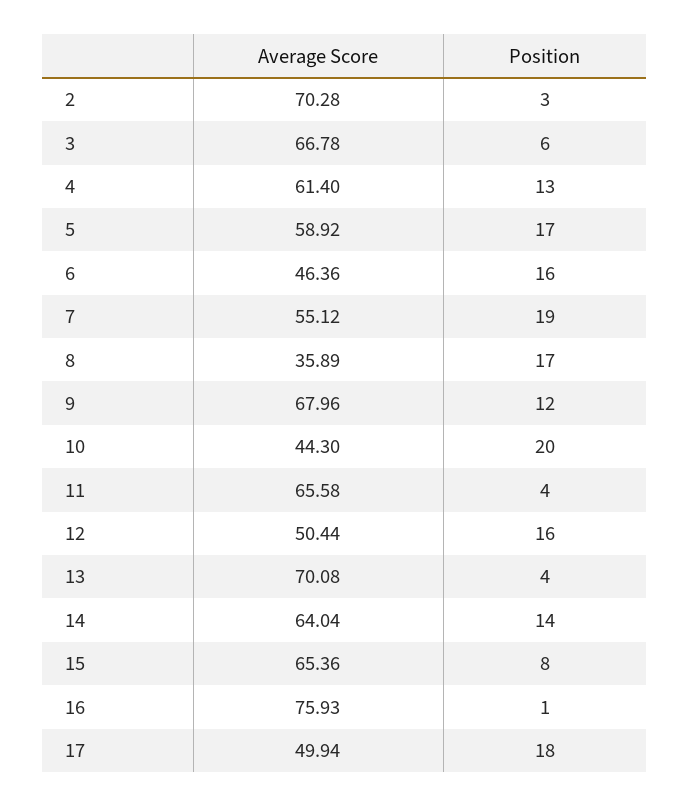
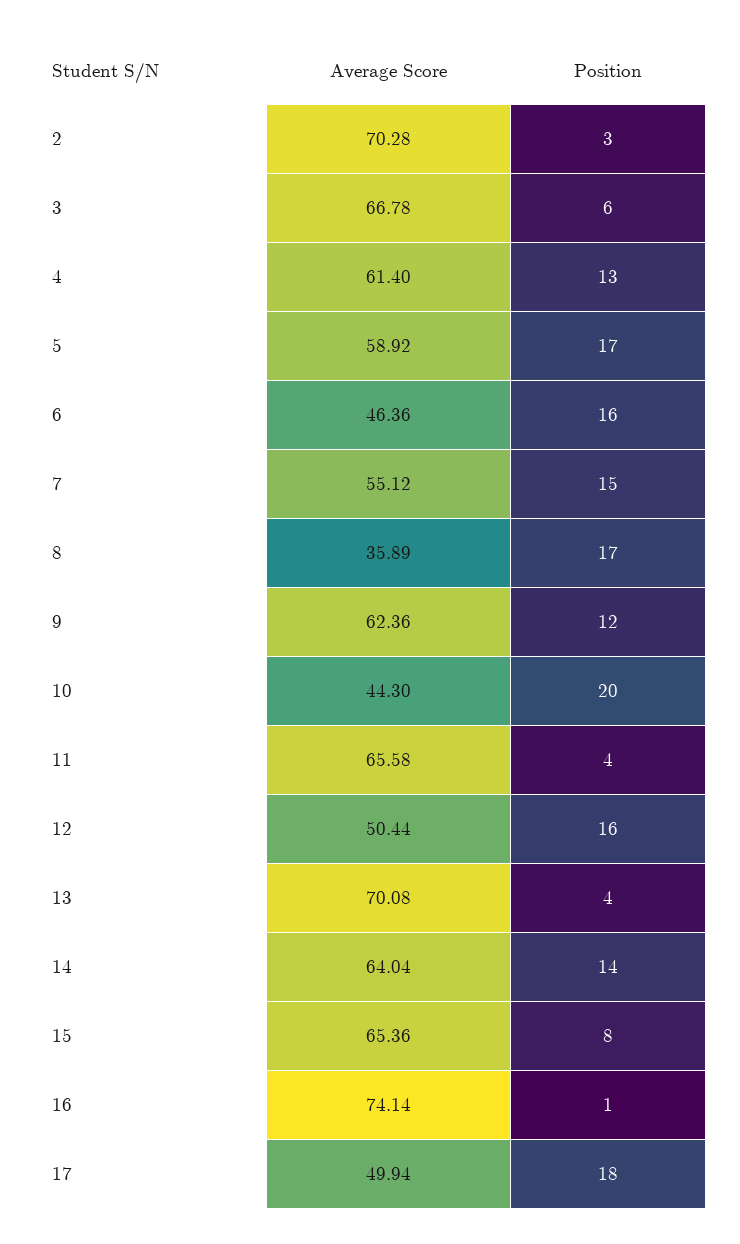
  {
    "Average Score": {
      "2": 70.28,
      "3": 66.78,
      "4": 61.4,
      "5": 58.92,
      "6": 46.36,
      "7": 55.12,
      "8": 35.89,
-     "9": 67.96,
+     "9": 62.36,
      "10": 44.3,
      "11": 65.58,
      "12": 50.44,
      "13": 70.08,
      "14": 64.04,
      "15": 65.36,
-     "16": 75.93,
+     "16": 74.14,
      "17": 49.94
    },
    "Position": {
      "2": 3,
      "3": 6,
      "4": 13,
      "5": 17,
      "6": 16,
-     "7": 19,
+     "7": 15,
      "8": 17,
      "9": 12,
      "10": 20,
      "11": 4,
      "12": 16,
      "13": 4,
      "14": 14,
      "15": 8,
      "16": 1,
      "17": 18
    }
  }

